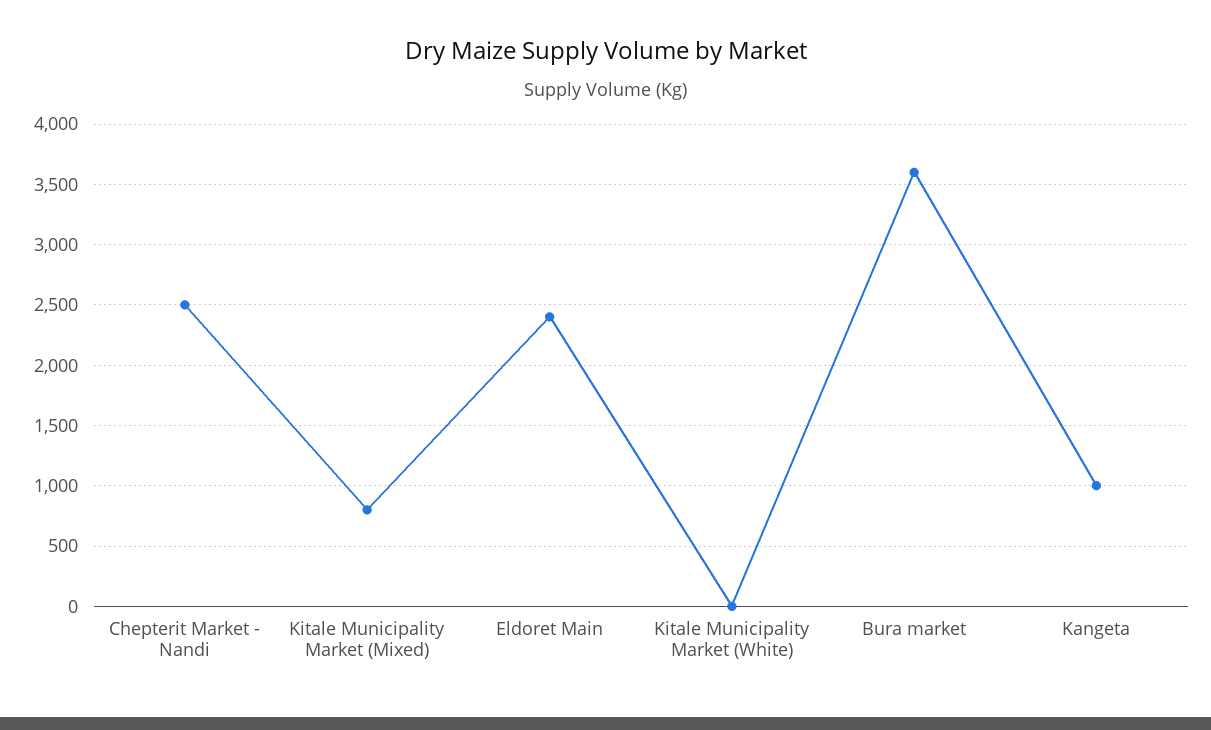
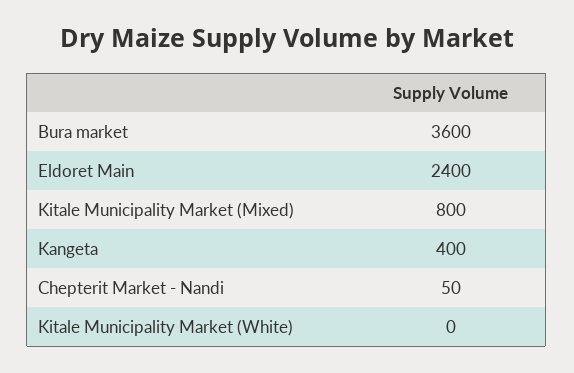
  {
-   "Chepterit Market - Nandi": 2500,
+   "Chepterit Market - Nandi": 50,
    "Kitale Municipality Market (Mixed)": 800,
    "Eldoret Main": 2400,
    "Kitale Municipality Market (White)": 0,
    "Bura market": 3600,
-   "Kangeta": 1000
+   "Kangeta": 400
  }

